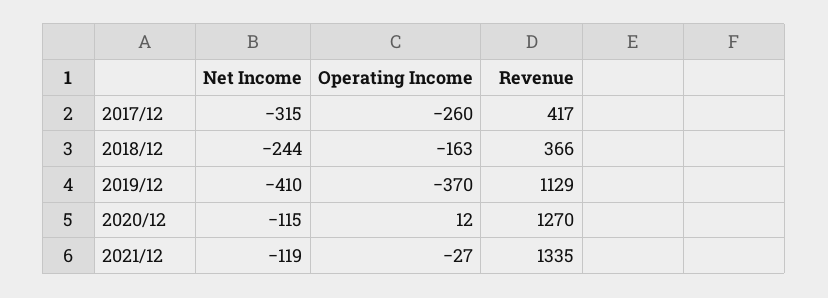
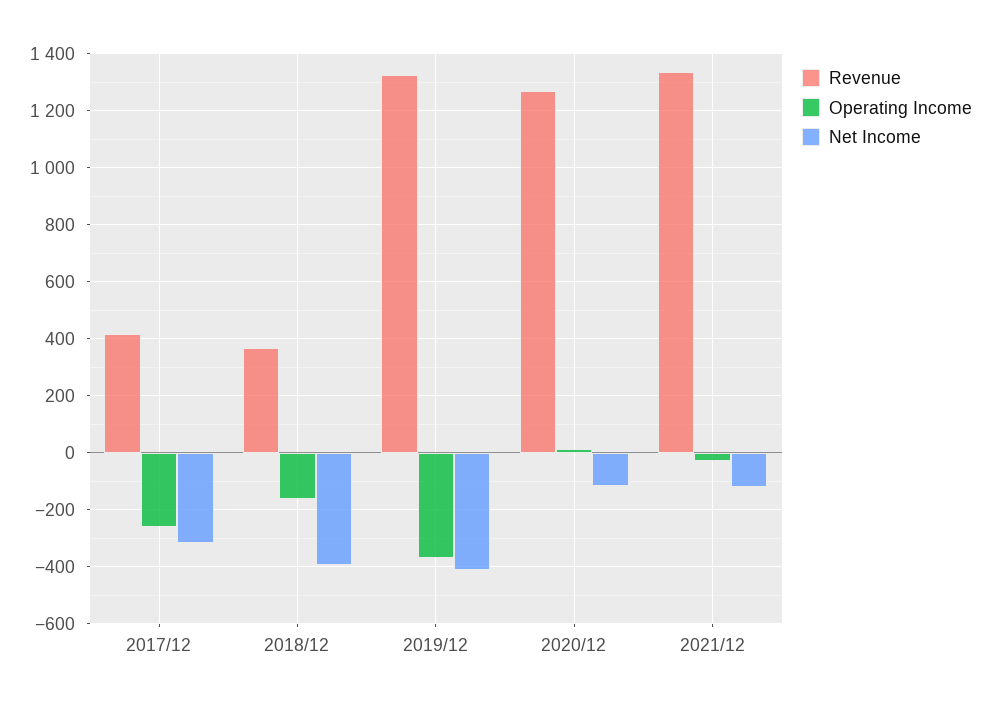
  {
    "Net Income": {
      "2017/12": -315,
-     "2018/12": -244,
+     "2018/12": -400,
      "2019/12": -410,
      "2020/12": -115,
      "2021/12": -119
    },
    "Operating Income": {
      "2017/12": -260,
      "2018/12": -163,
      "2019/12": -370,
      "2020/12": 12,
      "2021/12": -27
    },
    "Revenue": {
      "2017/12": 417,
      "2018/12": 366,
-     "2019/12": 1129,
+     "2019/12": 1325,
      "2020/12": 1270,
      "2021/12": 1335
    }
  }

